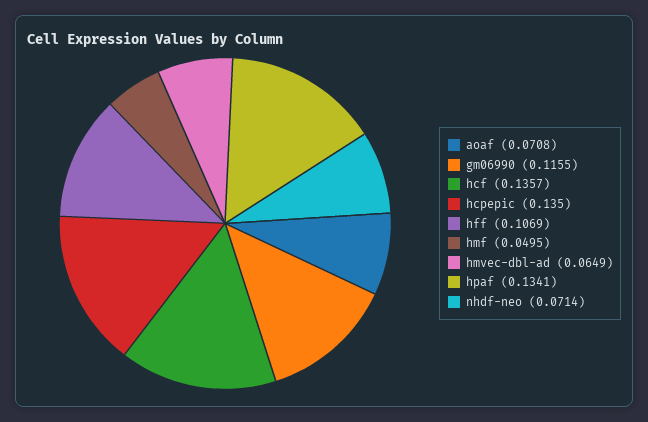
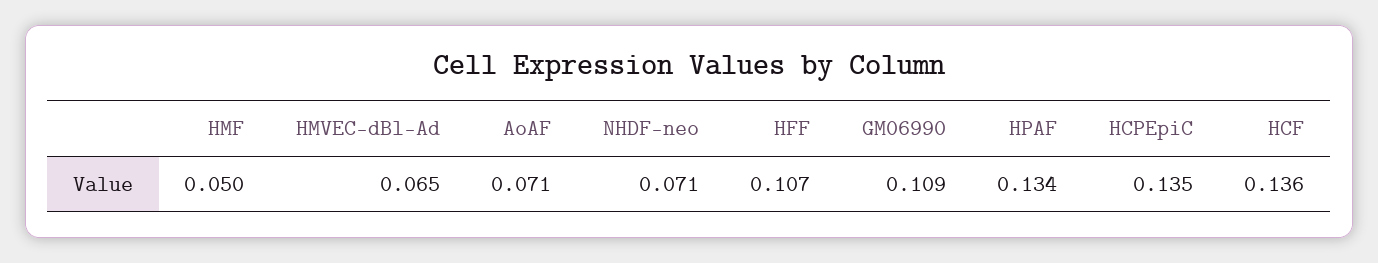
  {
    "aoaf": 0.0708,
-   "gm06990": 0.1155,
+   "gm06990": 0.109,
    "hcf": 0.1357,
    "hcpepic": 0.135,
    "hff": 0.1069,
    "hmf": 0.0495,
    "hmvec-dbl-ad": 0.0649,
    "hpaf": 0.1341,
    "nhdf-neo": 0.0714
  }

